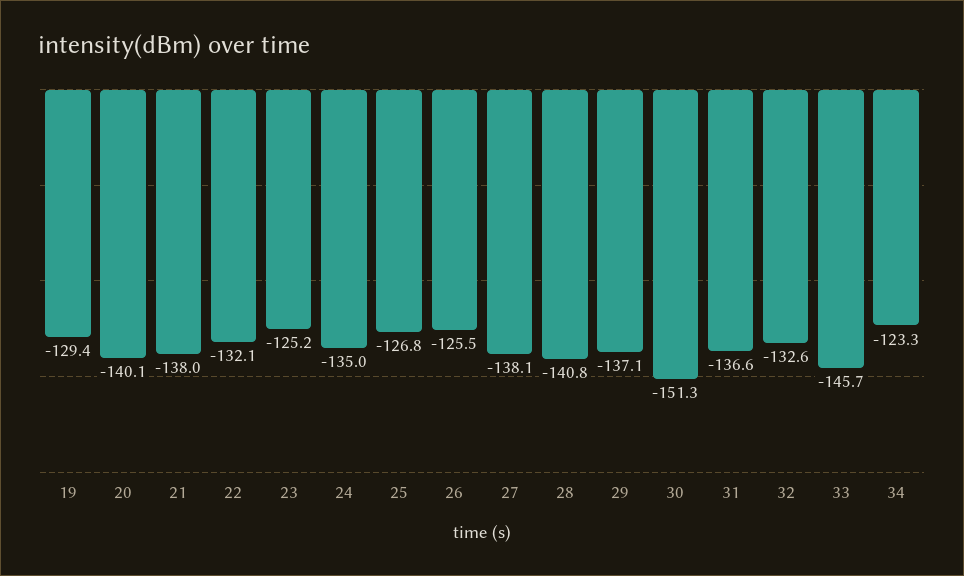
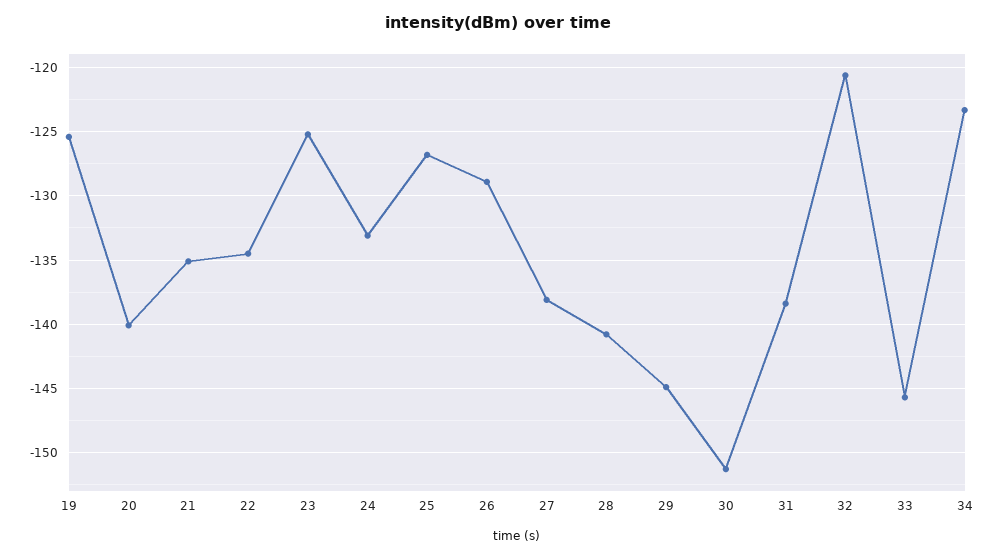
  {
-   "19": -129.4,
+   "19": -125.5,
    "20": -140.1,
-   "21": -138,
+   "21": -135,
-   "22": -132.1,
+   "22": -134.5,
    "23": -125.2,
-   "24": -135,
+   "24": -133,
    "25": -126.8,
-   "26": -125.5,
+   "26": -129,
    "27": -138.1,
    "28": -140.8,
-   "29": -137.1,
+   "29": -145,
    "30": -151.3,
-   "31": -136.6,
+   "31": -138.5,
-   "32": -132.6,
+   "32": -120.5,
    "33": -145.7,
    "34": -123.3
  }

